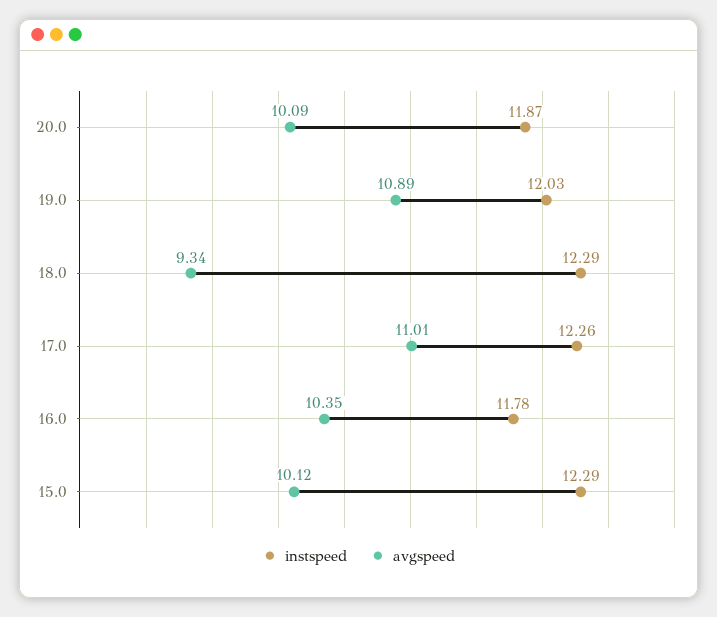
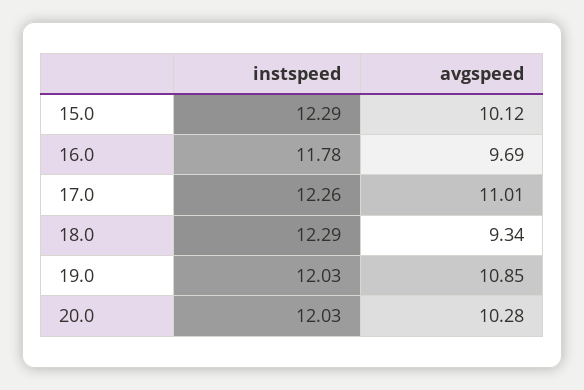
  {
    "instspeed": {
-     "20.0": 11.87,
+     "20.0": 12.03,
      "19.0": 12.03,
      "18.0": 12.29,
      "17.0": 12.26,
      "16.0": 11.78,
      "15.0": 12.29
    },
    "avgspeed": {
-     "20.0": 10.09,
+     "20.0": 10.28,
-     "19.0": 10.89,
+     "19.0": 10.85,
      "18.0": 9.34,
      "17.0": 11.01,
-     "16.0": 10.35,
+     "16.0": 9.69,
      "15.0": 10.12
    }
  }

